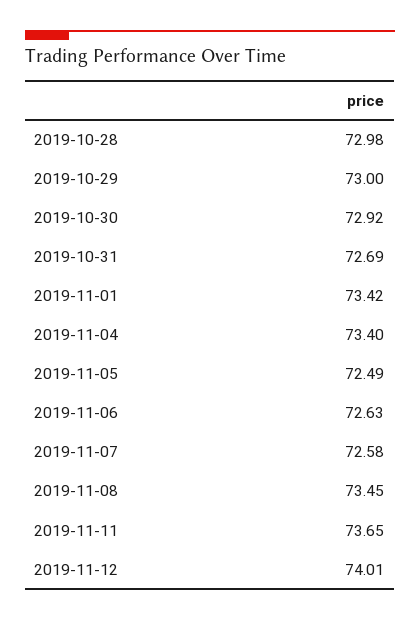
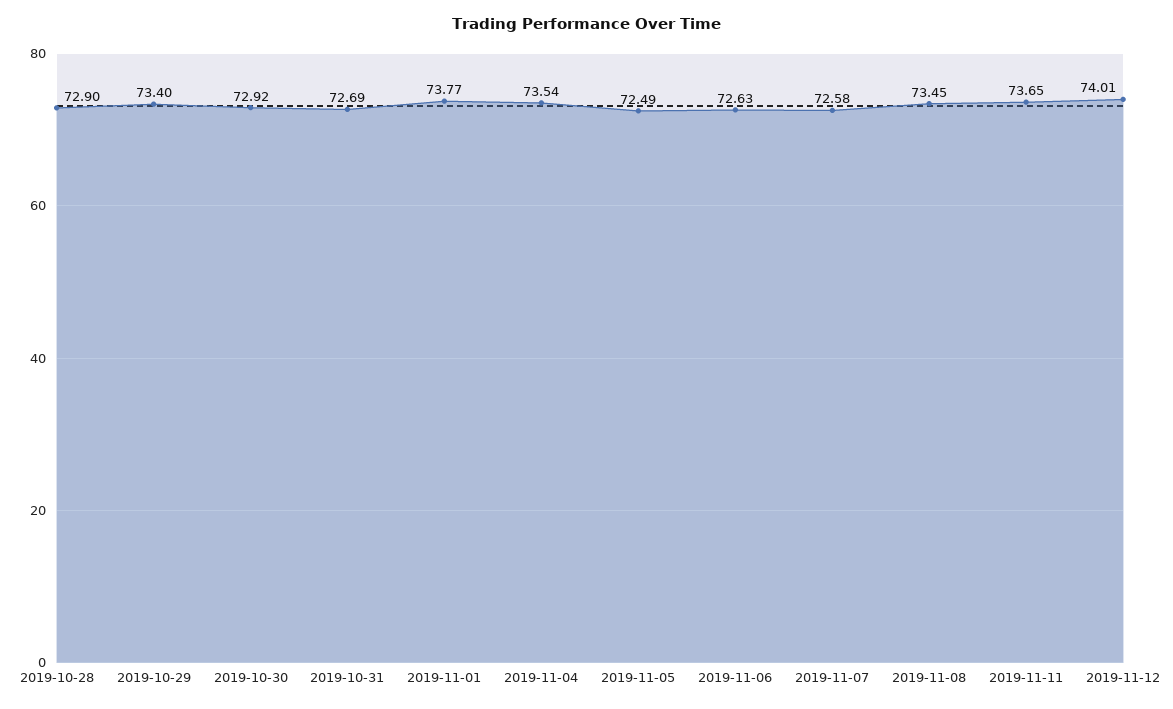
  {
-   "2019-10-28": 72.98,
+   "2019-10-28": 72.9,
-   "2019-10-29": 73,
+   "2019-10-29": 73.4,
    "2019-10-30": 72.92,
    "2019-10-31": 72.69,
-   "2019-11-01": 73.42,
+   "2019-11-01": 73.77,
-   "2019-11-04": 73.4,
+   "2019-11-04": 73.54,
    "2019-11-05": 72.49,
    "2019-11-06": 72.63,
    "2019-11-07": 72.58,
    "2019-11-08": 73.45,
    "2019-11-11": 73.65,
    "2019-11-12": 74.01
  }

